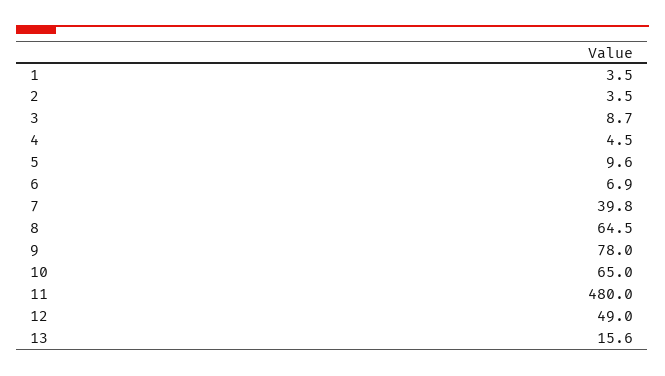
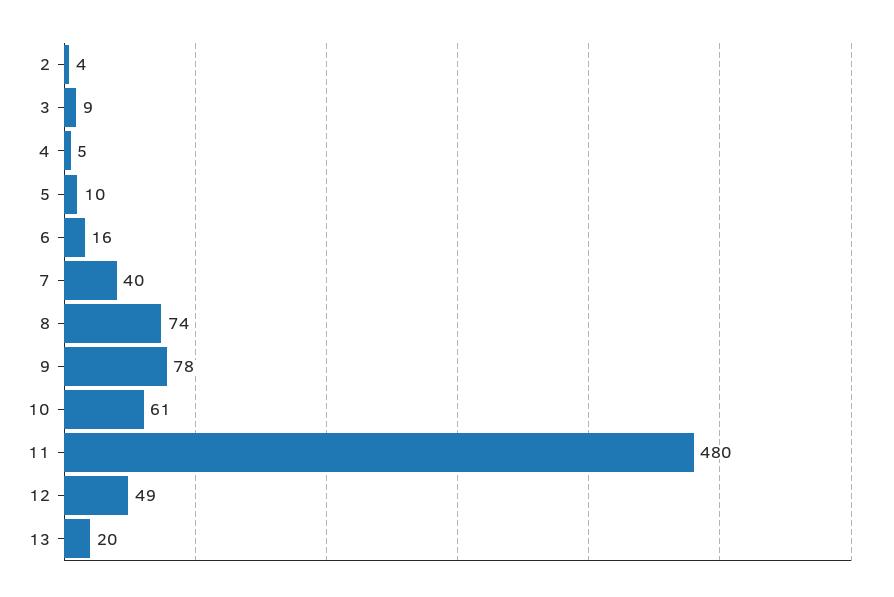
  {
-   "1": 3.5,
    "2": 3.5,
    "3": 8.7,
    "4": 4.5,
    "5": 9.6,
-   "6": 6.9,
+   "6": 16,
    "7": 39.8,
-   "8": 64.5,
+   "8": 74,
    "9": 78,
-   "10": 65,
+   "10": 61,
    "11": 480,
    "12": 49,
-   "13": 15.6
+   "13": 20
  }

